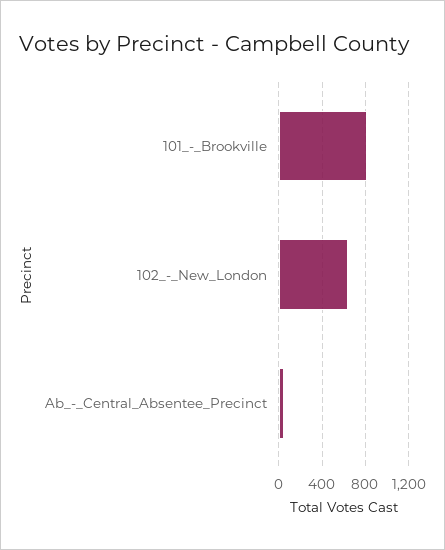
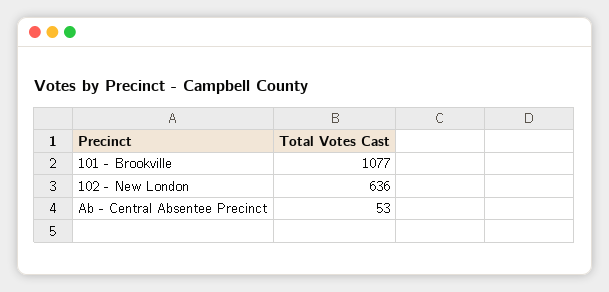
  {
-   "101_-_Brookville": 800,
+   "101_-_Brookville": 1077,
    "102_-_New_London": 636,
    "Ab_-_Central_Absentee_Precinct": 53
  }

